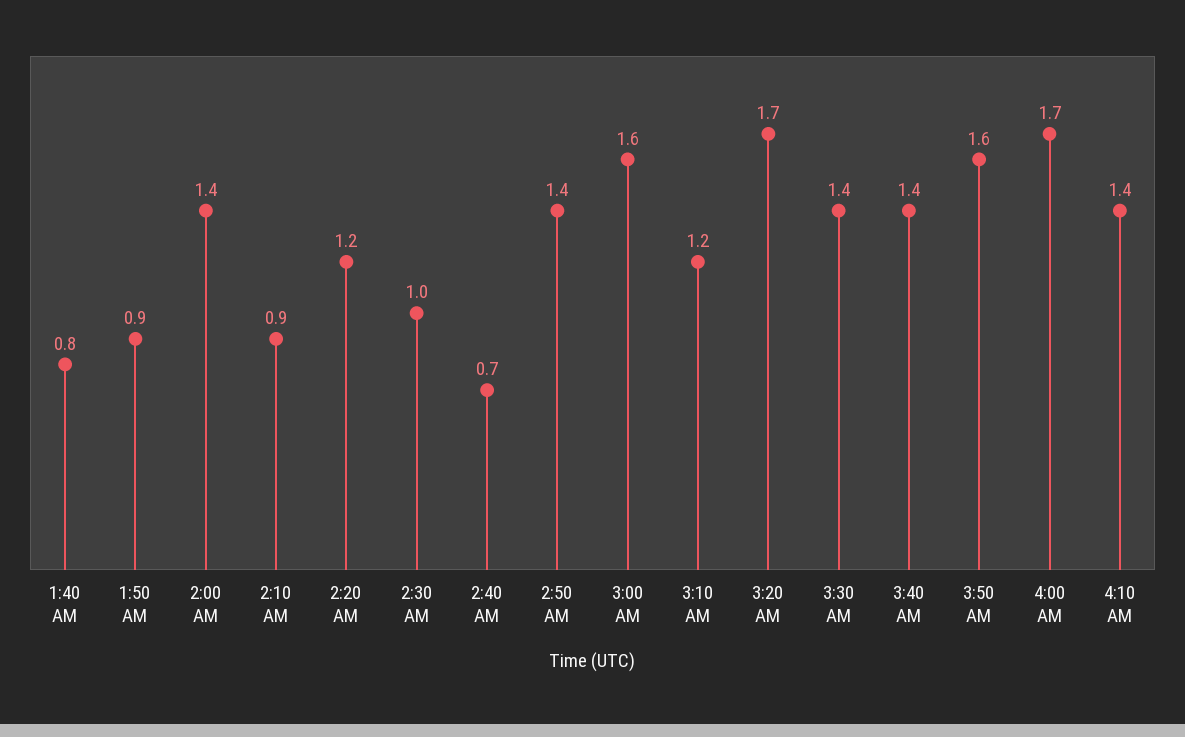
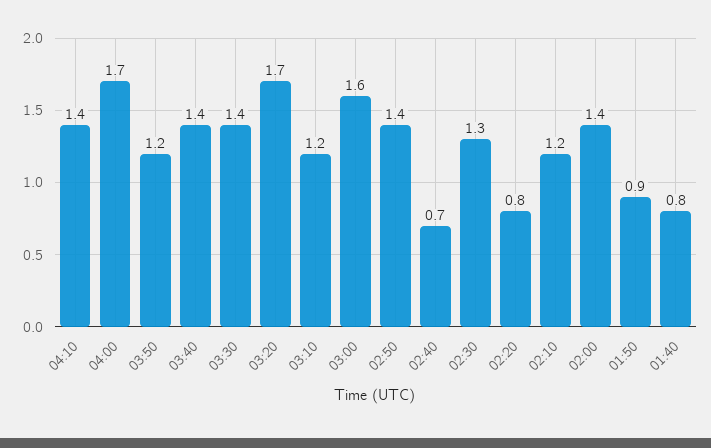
  {
    "1:40 AM": 0.8,
    "1:50 AM": 0.9,
    "2:00 AM": 1.4,
-   "2:10 AM": 0.9,
+   "2:10 AM": 1.2,
-   "2:20 AM": 1.2,
+   "2:20 AM": 0.8,
-   "2:30 AM": 1,
+   "2:30 AM": 1.3,
    "2:40 AM": 0.7,
    "2:50 AM": 1.4,
    "3:00 AM": 1.6,
    "3:10 AM": 1.2,
    "3:20 AM": 1.7,
    "3:30 AM": 1.4,
    "3:40 AM": 1.4,
-   "3:50 AM": 1.6,
+   "3:50 AM": 1.2,
    "4:00 AM": 1.7,
    "4:10 AM": 1.4
  }

